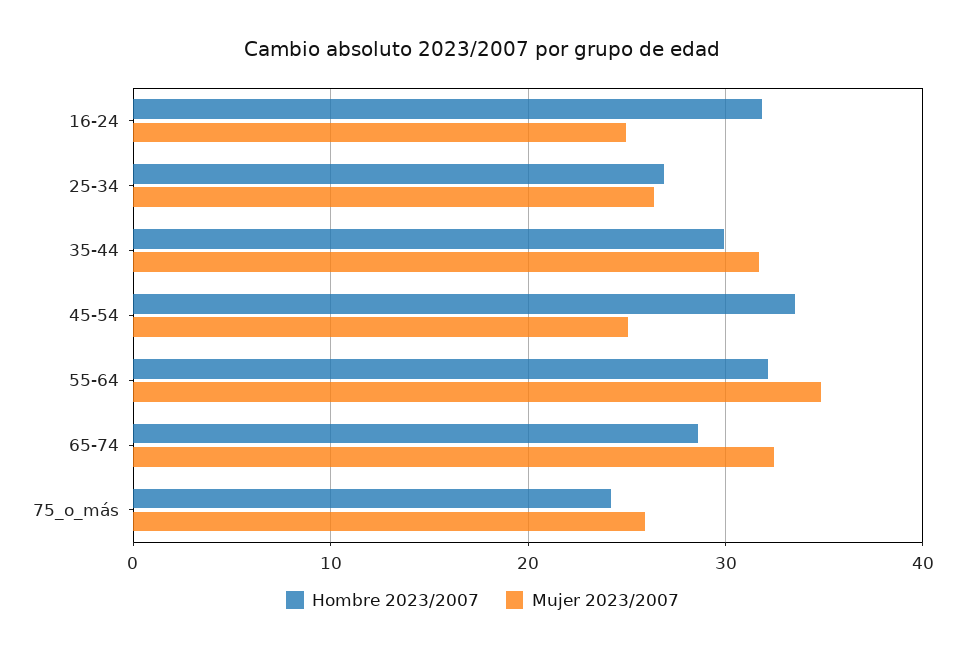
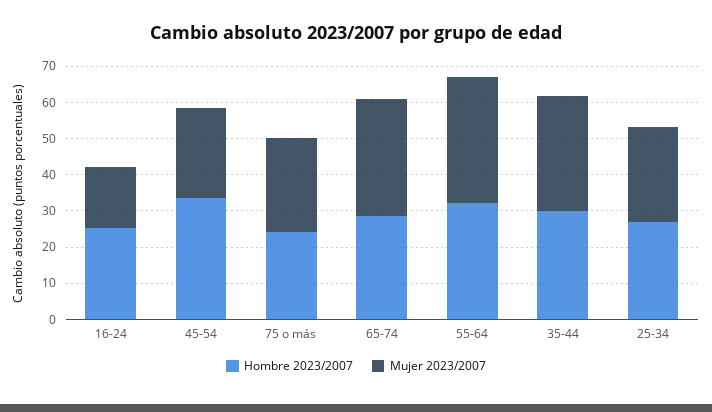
  {
    "Hombre 2023/2007": {
-     "16-24": 32,
+     "16-24": 25,
      "25-34": 27,
      "35-44": 30,
      "45-54": 34,
      "55-64": 32,
      "65-74": 29,
      "75_o_más": 24
    },
    "Mujer 2023/2007": {
-     "16-24": 25,
+     "16-24": 17.5,
      "25-34": 26,
      "35-44": 32,
      "45-54": 25,
      "55-64": 35,
      "65-74": 32,
      "75_o_más": 26
    }
  }

